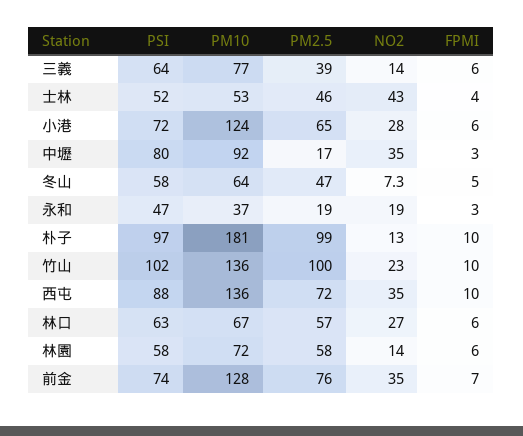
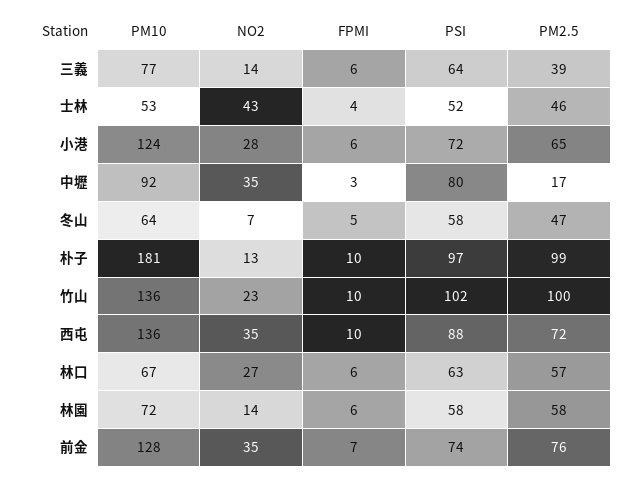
  {
    "PSI": {
      "三義": 64,
      "士林": 52,
      "小港": 72,
      "中壢": 80,
      "冬山": 58,
-     "永和": 47,
      "朴子": 97,
      "竹山": 102,
      "西屯": 88,
      "林口": 63,
      "林園": 58,
      "前金": 74
    },
    "PM10": {
      "三義": 77,
      "士林": 53,
      "小港": 124,
      "中壢": 92,
      "冬山": 64,
-     "永和": 37,
      "朴子": 181,
      "竹山": 136,
      "西屯": 136,
      "林口": 67,
      "林園": 72,
      "前金": 128
    },
    "PM2.5": {
      "三義": 39,
      "士林": 46,
      "小港": 65,
      "中壢": 17,
      "冬山": 47,
-     "永和": 19,
      "朴子": 99,
      "竹山": 100,
      "西屯": 72,
      "林口": 57,
      "林園": 58,
      "前金": 76
    },
    "NO2": {
      "三義": 14,
      "士林": 43,
      "小港": 28,
      "中壢": 35,
      "冬山": 7.3,
-     "永和": 19,
      "朴子": 13,
      "竹山": 23,
      "西屯": 35,
      "林口": 27,
      "林園": 14,
      "前金": 35
    },
    "FPMI": {
      "三義": 6,
      "士林": 4,
      "小港": 6,
      "中壢": 3,
      "冬山": 5,
-     "永和": 3,
      "朴子": 10,
      "竹山": 10,
      "西屯": 10,
      "林口": 6,
      "林園": 6,
      "前金": 7
    }
  }

